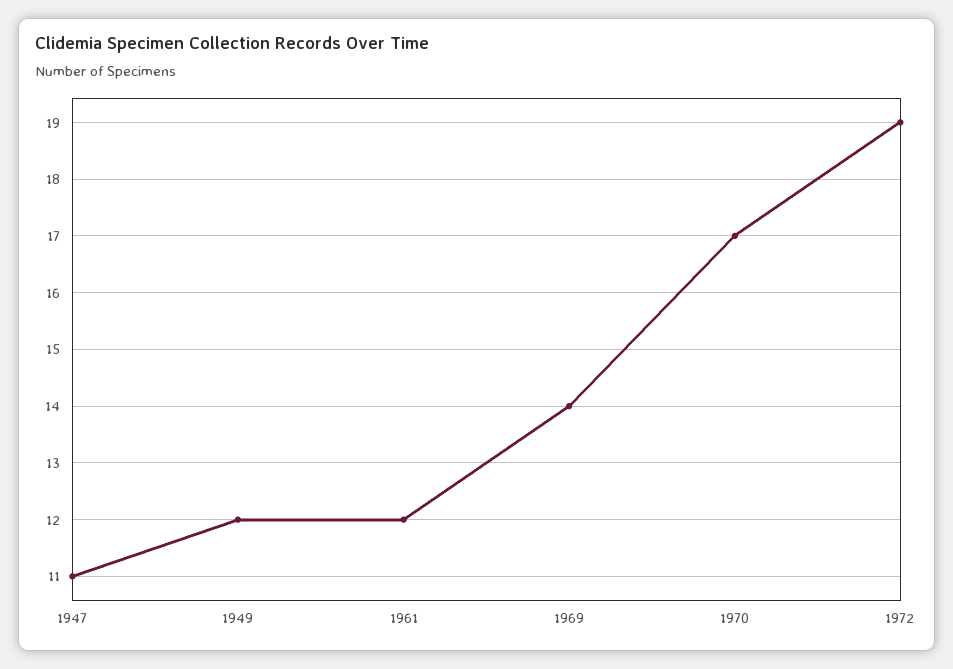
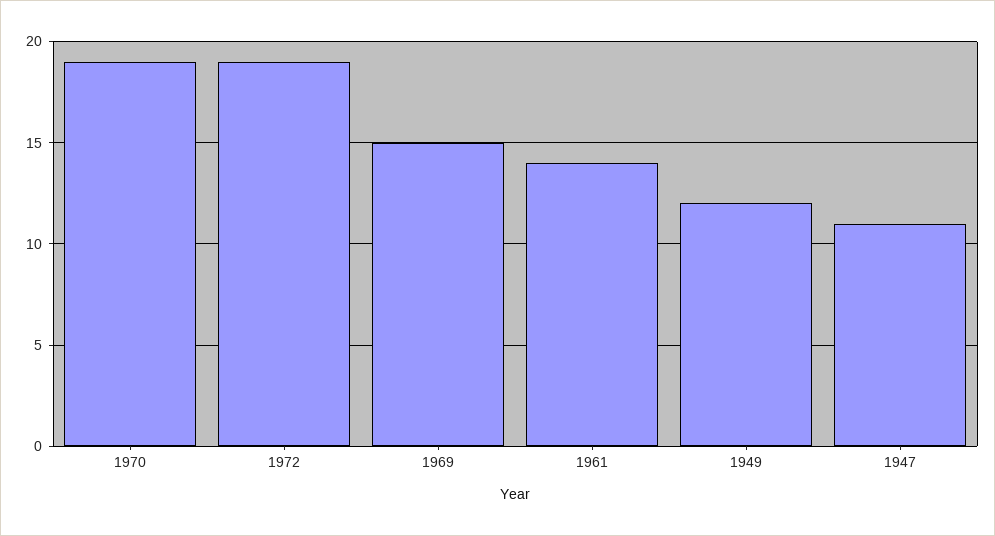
  {
    "1947": 11,
    "1949": 12,
-   "1961": 12,
+   "1961": 14,
-   "1969": 14,
+   "1969": 15,
-   "1970": 17,
+   "1970": 19,
    "1972": 19
  }

